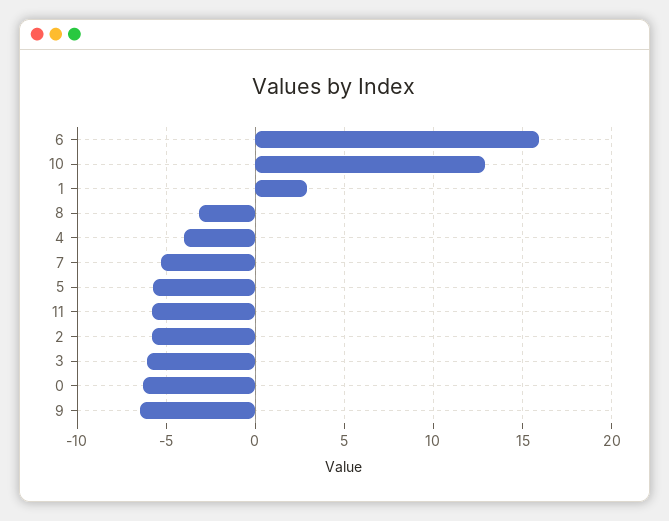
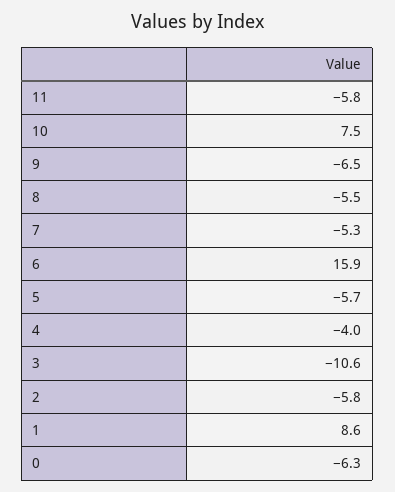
  {
    "6": 15.9,
-   "10": 13,
+   "10": 7.5,
-   "1": 3,
+   "1": 8.6,
-   "8": -3,
+   "8": -5.5,
    "4": -4,
    "7": -5.3,
    "5": -5.7,
    "11": -5.8,
    "2": -5.8,
-   "3": -6,
+   "3": -10.6,
    "0": -6.3,
    "9": -6.5
  }

